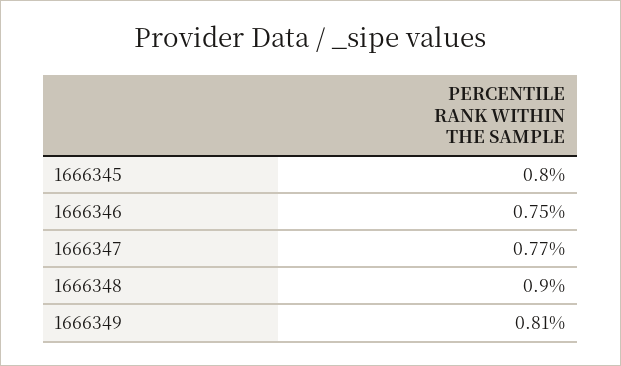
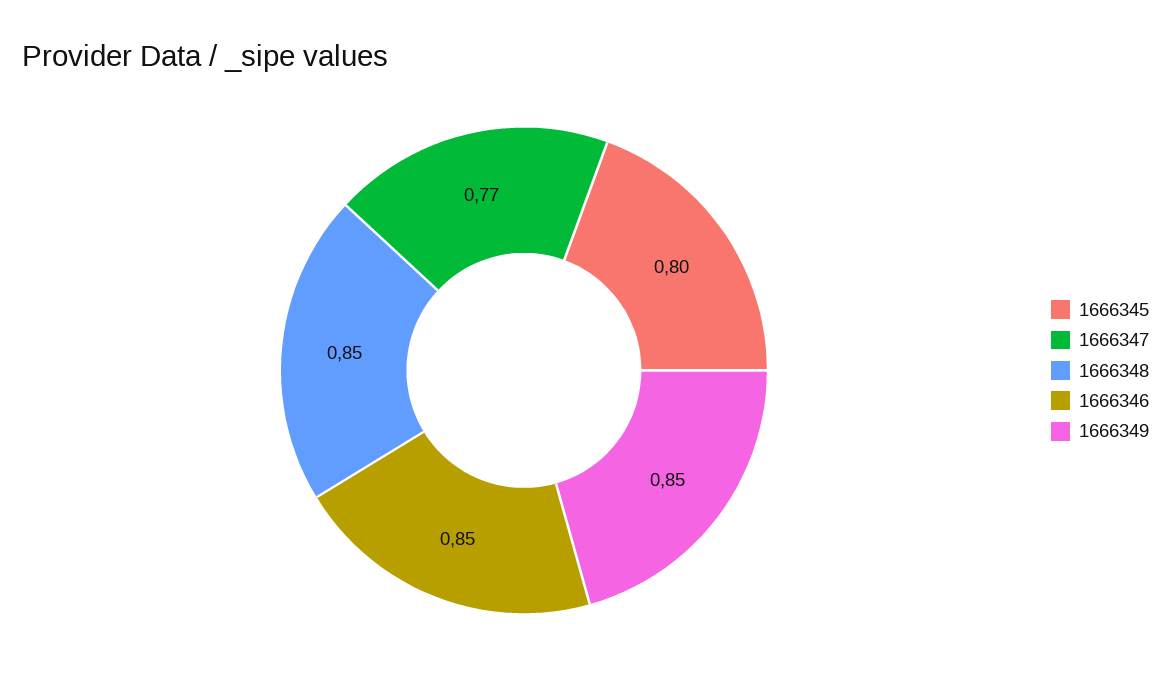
  {
    "1666345": 0.8,
-   "1666346": 0.75,
+   "1666346": 0.85,
    "1666347": 0.77,
-   "1666348": 0.9,
+   "1666348": 0.85,
-   "1666349": 0.81
+   "1666349": 0.85
  }

